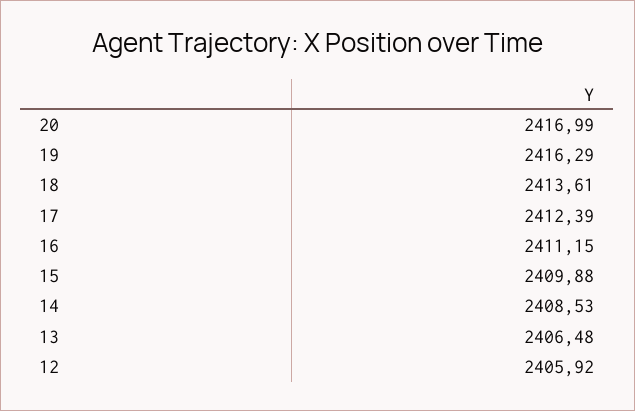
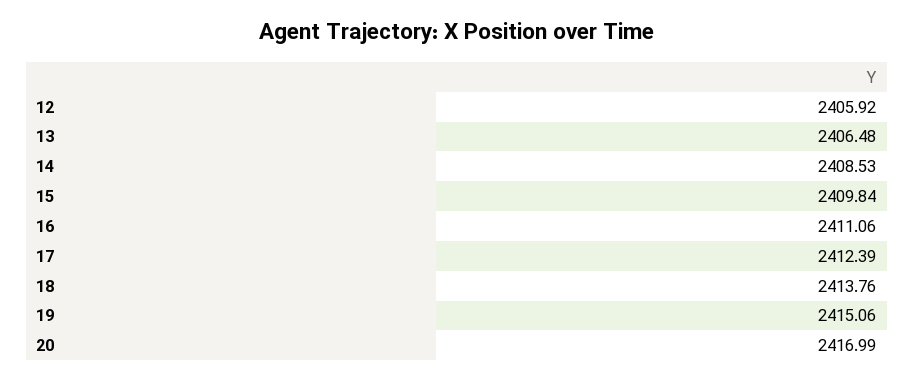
  {
    "20": 2416.99,
-   "19": 2416.29,
+   "19": 2415.06,
-   "18": 2413.61,
+   "18": 2413.76,
    "17": 2412.39,
-   "16": 2411.15,
+   "16": 2411.06,
-   "15": 2409.88,
+   "15": 2409.84,
    "14": 2408.53,
    "13": 2406.48,
    "12": 2405.92
  }

